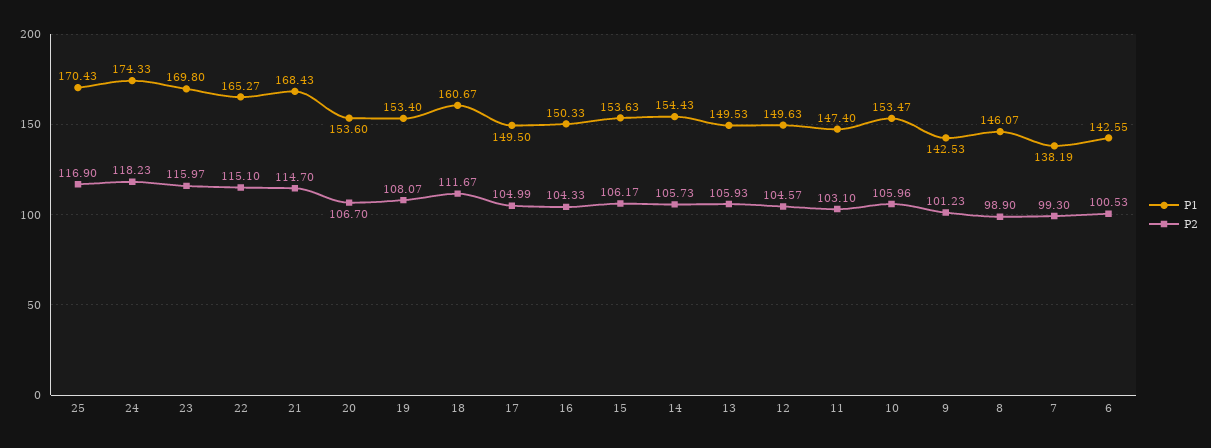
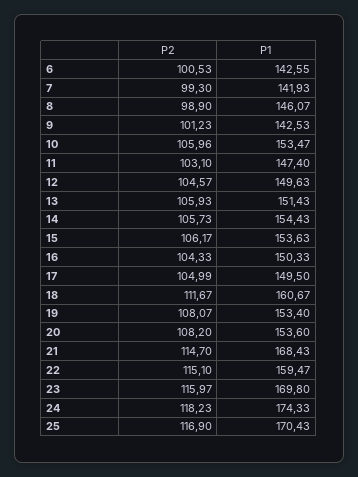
  {
    "P1": {
      "25": 170.43,
      "24": 174.33,
      "23": 169.8,
-     "22": 165.27,
+     "22": 159.47,
      "21": 168.43,
      "20": 153.6,
      "19": 153.4,
      "18": 160.67,
      "17": 149.5,
      "16": 150.33,
      "15": 153.63,
      "14": 154.43,
-     "13": 149.53,
+     "13": 151.43,
      "12": 149.63,
      "11": 147.4,
      "10": 153.47,
      "9": 142.53,
      "8": 146.07,
-     "7": 138.19,
+     "7": 141.93,
      "6": 142.55
    },
    "P2": {
      "25": 116.9,
      "24": 118.23,
      "23": 115.97,
      "22": 115.1,
      "21": 114.7,
-     "20": 106.7,
+     "20": 108.2,
      "19": 108.07,
      "18": 111.67,
      "17": 104.99,
      "16": 104.33,
      "15": 106.17,
      "14": 105.73,
      "13": 105.93,
      "12": 104.57,
      "11": 103.1,
      "10": 105.96,
      "9": 101.23,
      "8": 98.9,
      "7": 99.3,
      "6": 100.53
    }
  }

